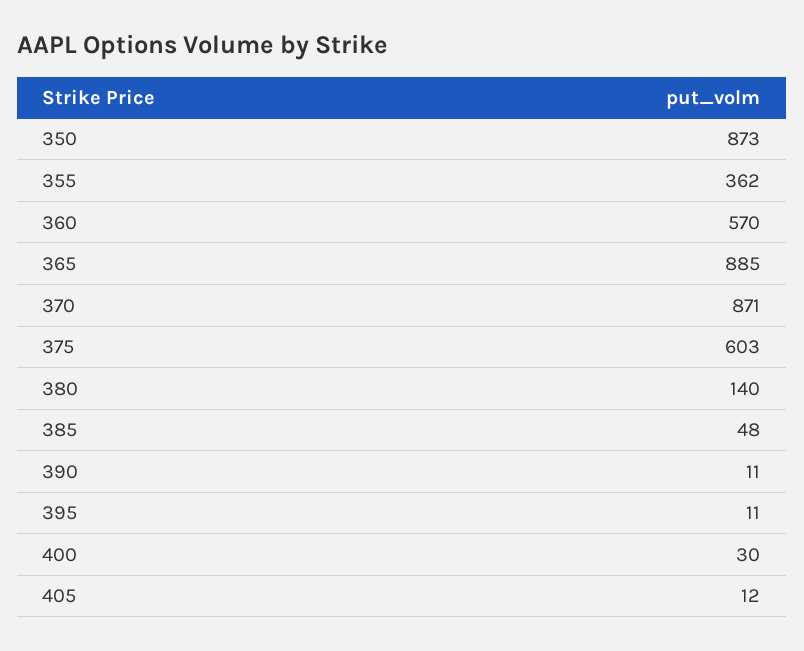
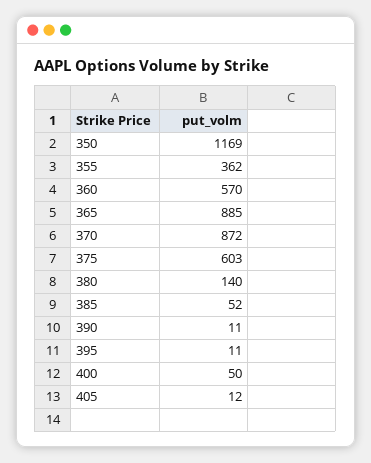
  {
-   "350": 873,
+   "350": 1169,
    "355": 362,
    "360": 570,
    "365": 885,
-   "370": 871,
+   "370": 872,
    "375": 603,
    "380": 140,
-   "385": 48,
+   "385": 52,
    "390": 11,
    "395": 11,
-   "400": 30,
+   "400": 50,
    "405": 12
  }

